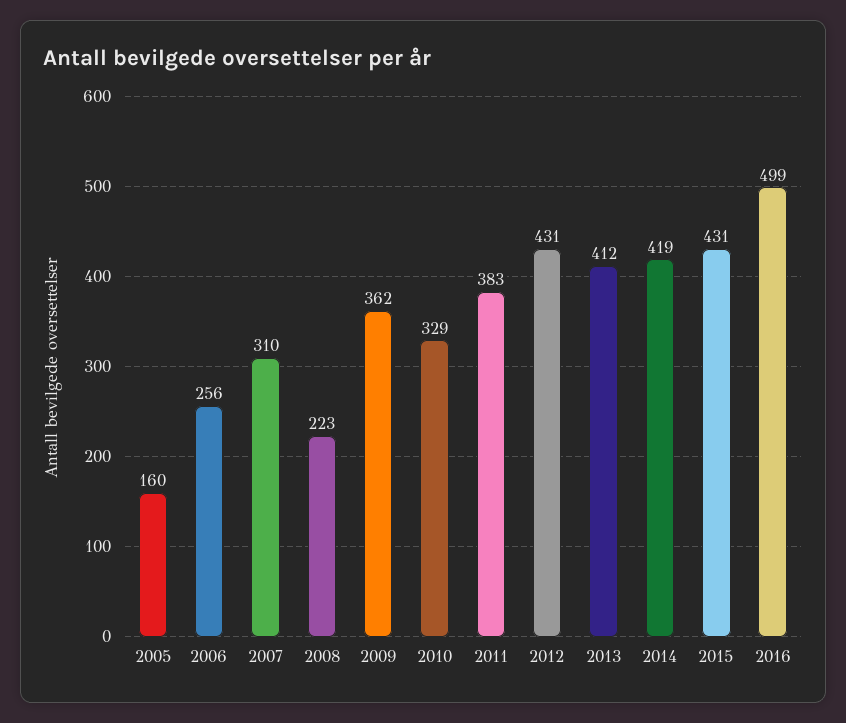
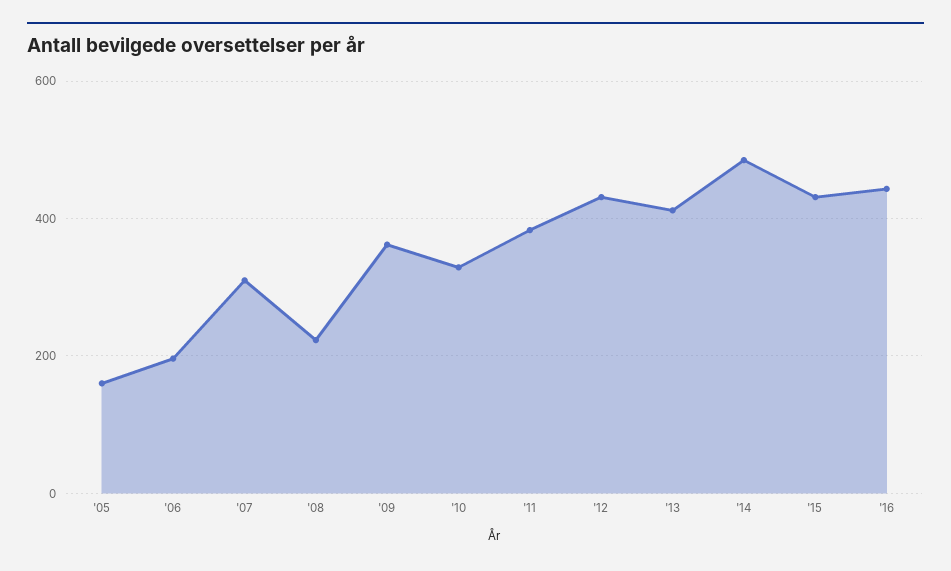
  {
    "2005": 160,
-   "2006": 256,
+   "2006": 200,
    "2007": 310,
    "2008": 223,
    "2009": 362,
    "2010": 329,
    "2011": 383,
    "2012": 431,
    "2013": 412,
-   "2014": 419,
+   "2014": 480,
    "2015": 431,
-   "2016": 499
+   "2016": 440
  }

